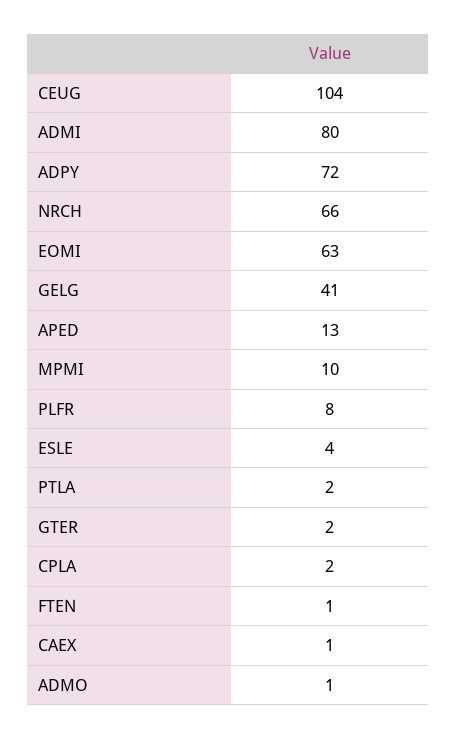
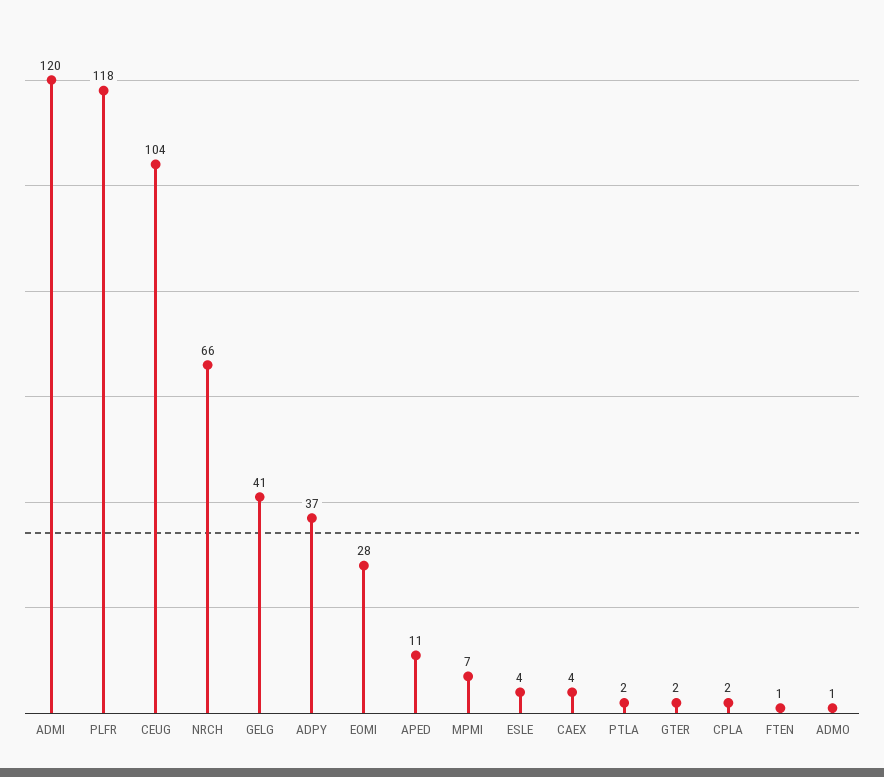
  {
    "CEUG": 104,
-   "ADMI": 80,
+   "ADMI": 120,
-   "ADPY": 72,
+   "ADPY": 37,
    "NRCH": 66,
-   "EOMI": 63,
+   "EOMI": 28,
    "GELG": 41,
-   "APED": 13,
+   "APED": 11,
-   "MPMI": 10,
+   "MPMI": 7,
-   "PLFR": 8,
+   "PLFR": 118,
    "ESLE": 4,
    "PTLA": 2,
    "GTER": 2,
    "CPLA": 2,
    "FTEN": 1,
-   "CAEX": 1,
+   "CAEX": 4,
    "ADMO": 1
  }

